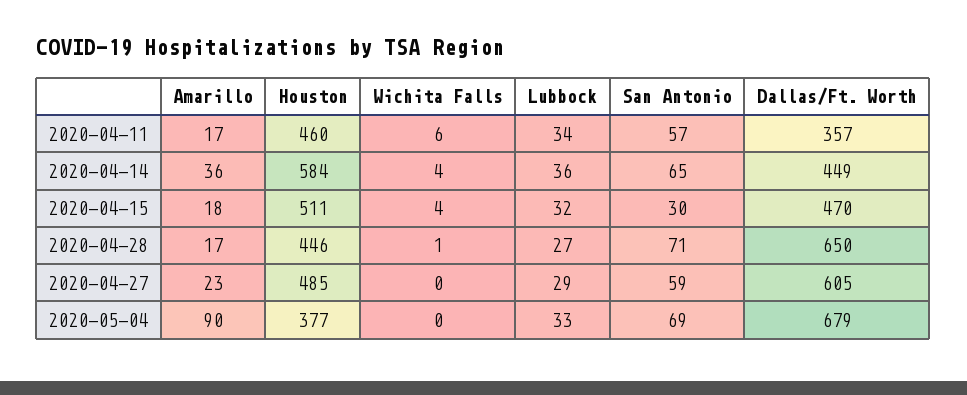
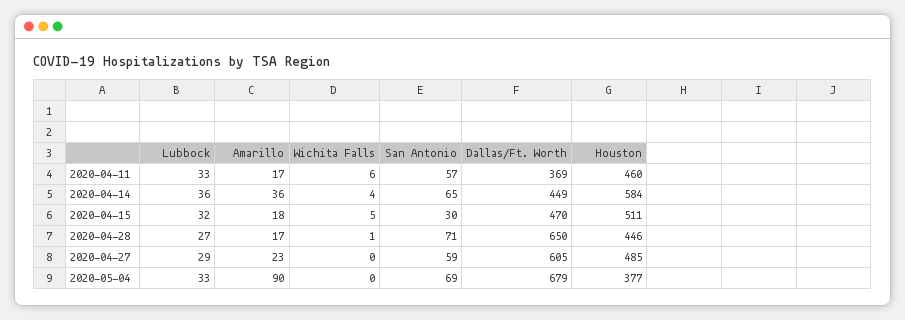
  {
    "Amarillo": {
      "2020-04-11": 17,
      "2020-04-14": 36,
      "2020-04-15": 18,
      "2020-04-28": 17,
      "2020-04-27": 23,
      "2020-05-04": 90
    },
    "Houston": {
      "2020-04-11": 460,
      "2020-04-14": 584,
      "2020-04-15": 511,
      "2020-04-28": 446,
      "2020-04-27": 485,
      "2020-05-04": 377
    },
    "Wichita Falls": {
      "2020-04-11": 6,
      "2020-04-14": 4,
-     "2020-04-15": 4,
+     "2020-04-15": 5,
      "2020-04-28": 1,
      "2020-04-27": 0,
      "2020-05-04": 0
    },
    "Lubbock": {
-     "2020-04-11": 34,
+     "2020-04-11": 33,
      "2020-04-14": 36,
      "2020-04-15": 32,
      "2020-04-28": 27,
      "2020-04-27": 29,
      "2020-05-04": 33
    },
    "San Antonio": {
      "2020-04-11": 57,
      "2020-04-14": 65,
      "2020-04-15": 30,
      "2020-04-28": 71,
      "2020-04-27": 59,
      "2020-05-04": 69
    },
    "Dallas/Ft. Worth": {
-     "2020-04-11": 357,
+     "2020-04-11": 369,
      "2020-04-14": 449,
      "2020-04-15": 470,
      "2020-04-28": 650,
      "2020-04-27": 605,
      "2020-05-04": 679
    }
  }

